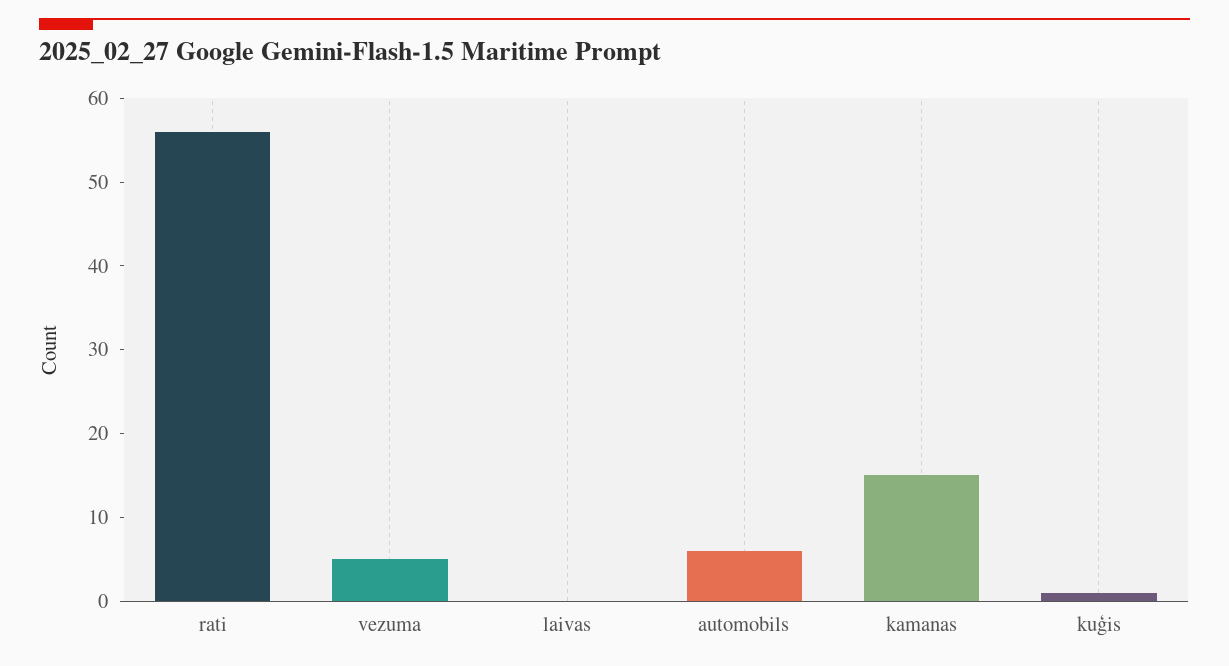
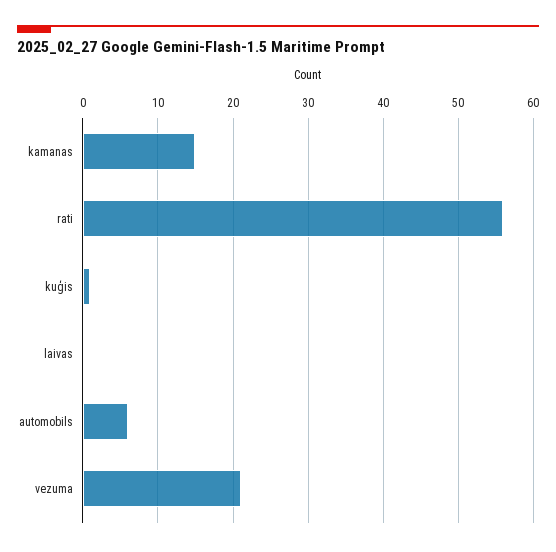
  {
    "rati": 56,
-   "vezuma": 5,
+   "vezuma": 21,
    "laivas": 0,
    "automobils": 6,
    "kamanas": 15,
    "kuģis": 1
  }

